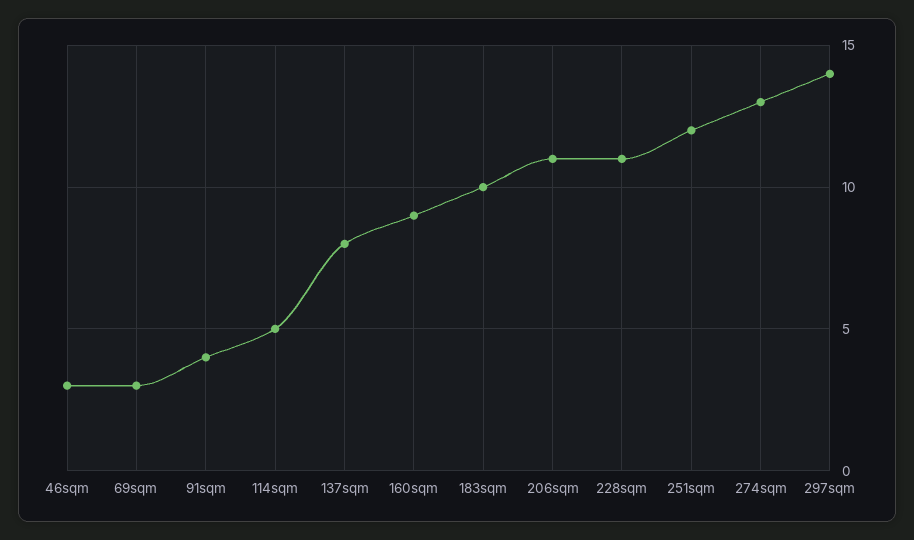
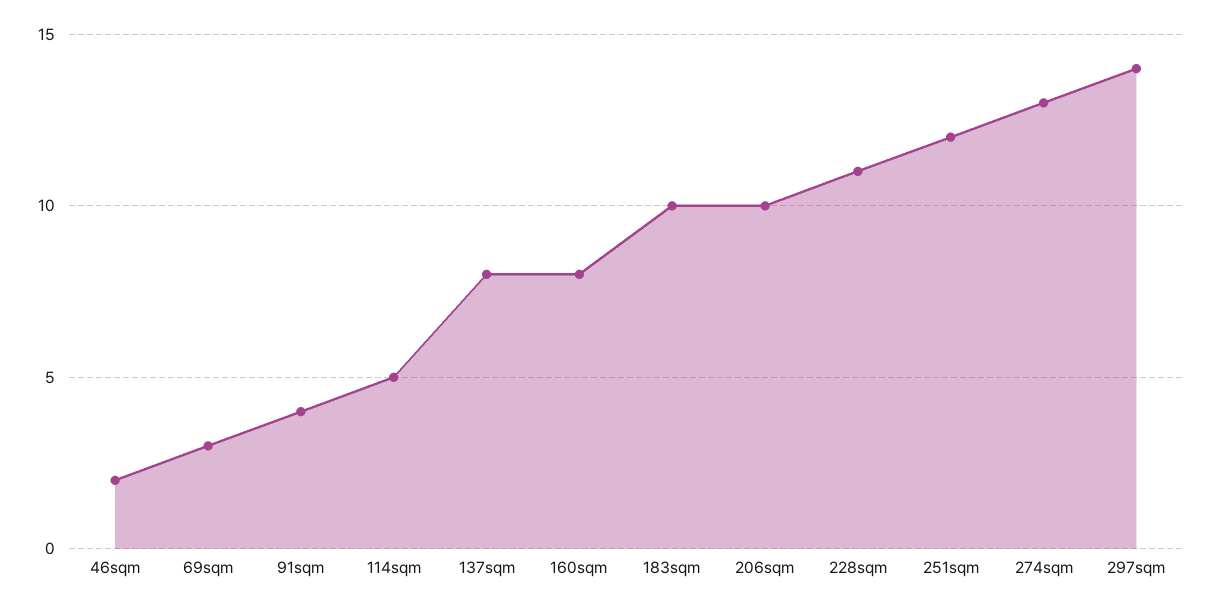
  {
-   "46sqm": 3,
+   "46sqm": 2,
    "69sqm": 3,
    "91sqm": 4,
    "114sqm": 5,
    "137sqm": 8,
-   "160sqm": 9,
+   "160sqm": 8,
    "183sqm": 10,
-   "206sqm": 11,
+   "206sqm": 10,
    "228sqm": 11,
    "251sqm": 12,
    "274sqm": 13,
    "297sqm": 14
  }

